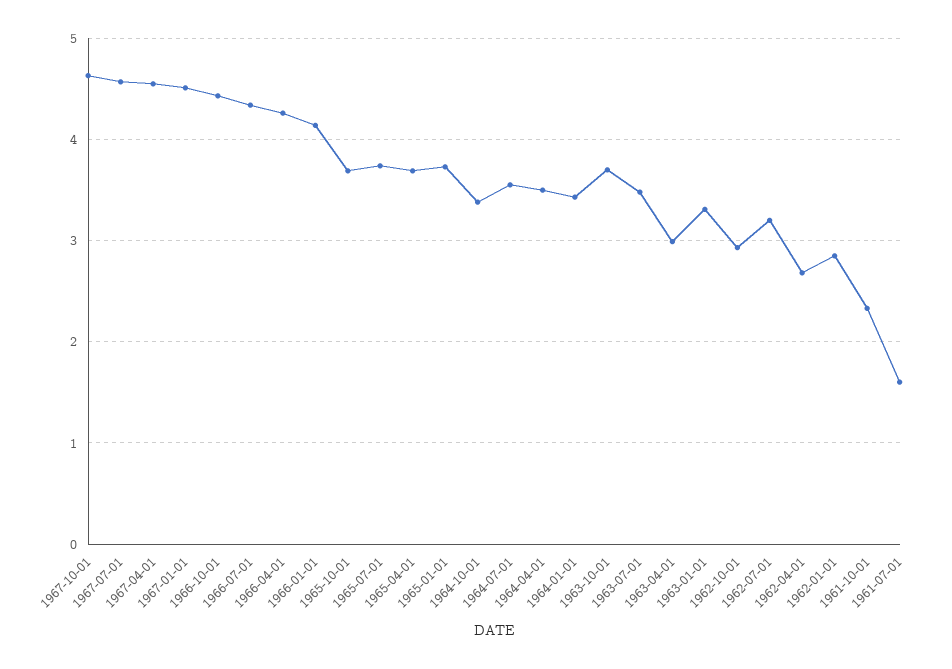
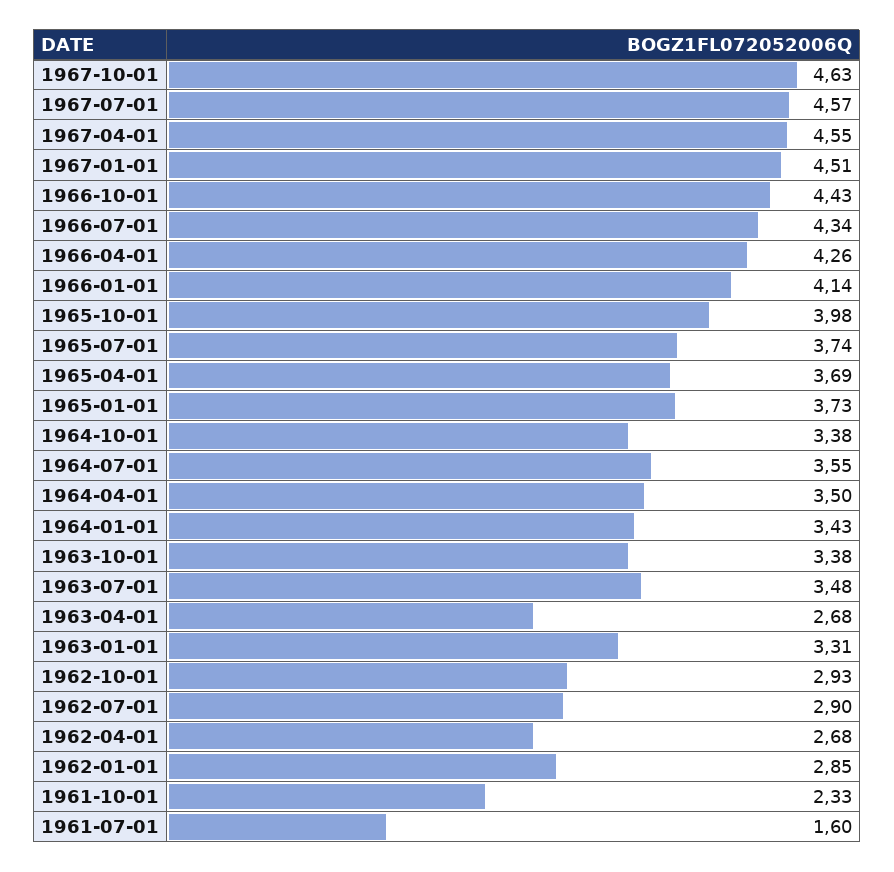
  {
    "1967-10-01": 4.63,
    "1967-07-01": 4.57,
    "1967-04-01": 4.55,
    "1967-01-01": 4.51,
    "1966-10-01": 4.43,
    "1966-07-01": 4.34,
    "1966-04-01": 4.26,
    "1966-01-01": 4.14,
-   "1965-10-01": 3.7,
+   "1965-10-01": 3.98,
    "1965-07-01": 3.74,
    "1965-04-01": 3.69,
    "1965-01-01": 3.73,
    "1964-10-01": 3.38,
    "1964-07-01": 3.55,
    "1964-04-01": 3.5,
    "1964-01-01": 3.43,
-   "1963-10-01": 3.7,
+   "1963-10-01": 3.38,
    "1963-07-01": 3.48,
-   "1963-04-01": 3,
+   "1963-04-01": 2.68,
    "1963-01-01": 3.31,
    "1962-10-01": 2.93,
-   "1962-07-01": 3.2,
+   "1962-07-01": 2.9,
    "1962-04-01": 2.68,
    "1962-01-01": 2.85,
    "1961-10-01": 2.33,
    "1961-07-01": 1.6
  }

